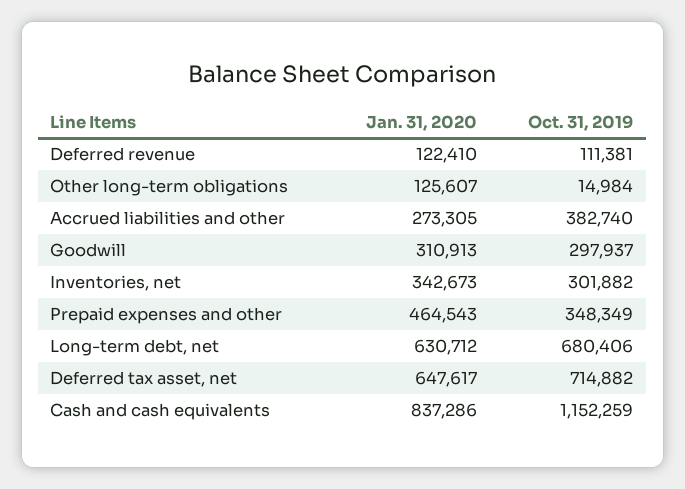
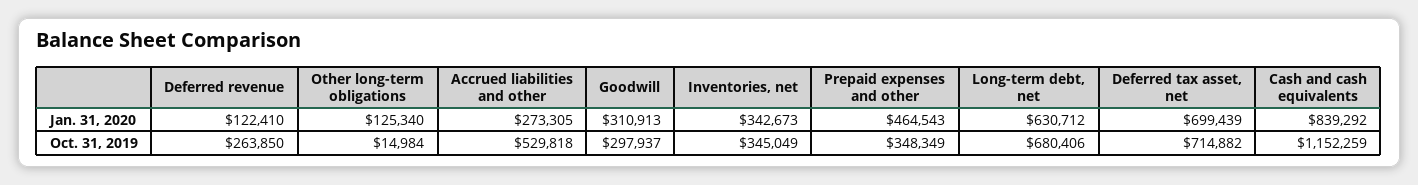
  {
    "Jan. 31, 2020": {
      "Deferred revenue": 122410,
-     "Other long-term obligations": 125607,
+     "Other long-term obligations": 125340,
      "Accrued liabilities and other": 273305,
      "Goodwill": 310913,
      "Inventories, net": 342673,
      "Prepaid expenses and other": 464543,
      "Long-term debt, net": 630712,
-     "Deferred tax asset, net": 647617,
+     "Deferred tax asset, net": 699439,
-     "Cash and cash equivalents": 837286
+     "Cash and cash equivalents": 839292
    },
    "Oct. 31, 2019": {
-     "Deferred revenue": 111381,
+     "Deferred revenue": 263850,
      "Other long-term obligations": 14984,
-     "Accrued liabilities and other": 382740,
+     "Accrued liabilities and other": 529818,
      "Goodwill": 297937,
-     "Inventories, net": 301882,
+     "Inventories, net": 345049,
      "Prepaid expenses and other": 348349,
      "Long-term debt, net": 680406,
      "Deferred tax asset, net": 714882,
      "Cash and cash equivalents": 1152259
    }
  }

